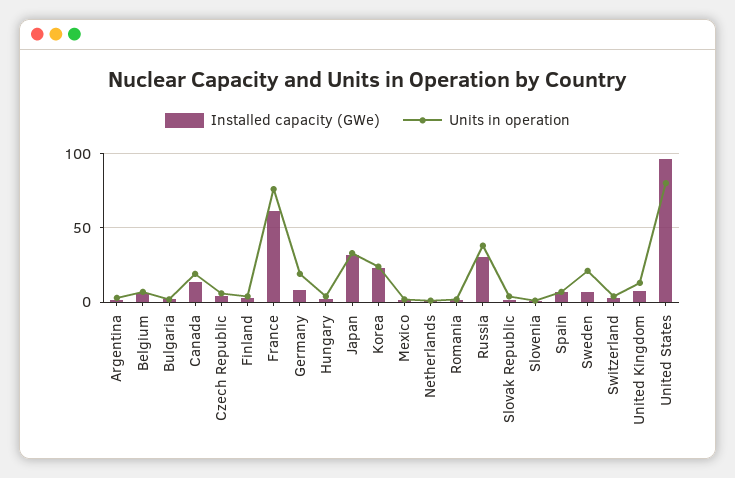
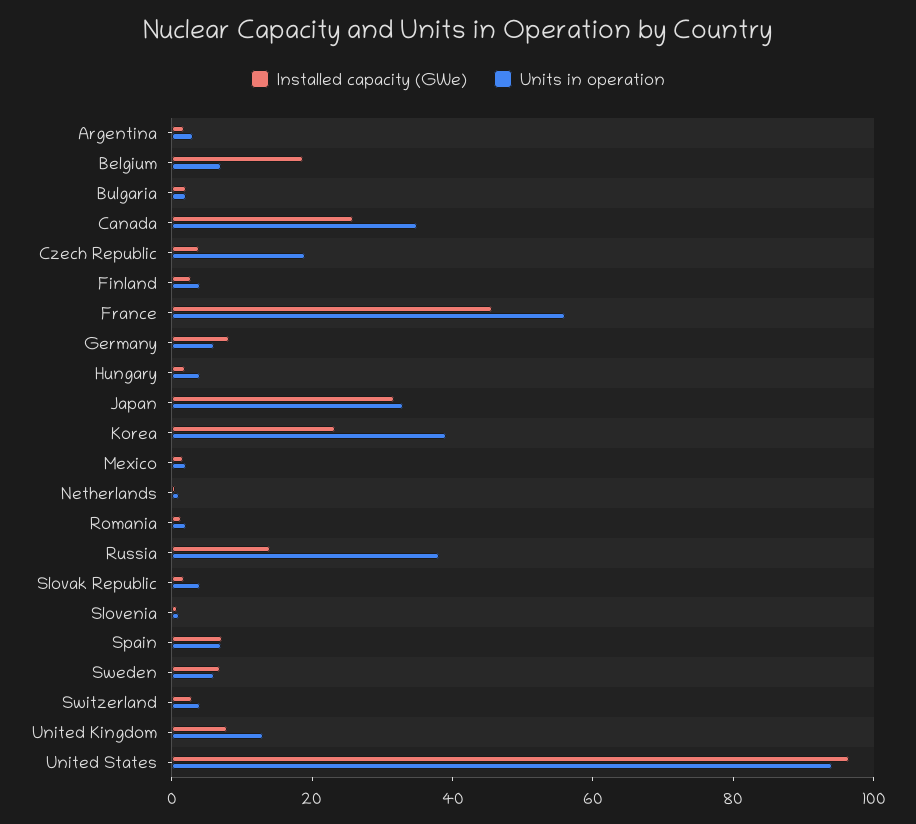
  {
    "Installed capacity (GWe)": {
      "Argentina": 0,
-     "Belgium": 5,
+     "Belgium": 20,
      "Bulgaria": 0,
-     "Canada": 15,
+     "Canada": 25,
      "Czech Republic": 5,
      "Finland": 5,
-     "France": 60,
+     "France": 45,
      "Germany": 10,
      "Hungary": 0,
      "Japan": 30,
      "Korea": 25,
      "Mexico": 0,
      "Netherlands": 0,
      "Romania": 0,
-     "Russia": 30,
+     "Russia": 15,
      "Slovak Republic": 0,
      "Slovenia": 0,
      "Spain": 5,
      "Sweden": 5,
      "Switzerland": 5,
      "United Kingdom": 10,
      "United States": 95
    },
    "Units in operation": {
      "Argentina": 5,
      "Belgium": 5,
      "Bulgaria": 0,
-     "Canada": 20,
+     "Canada": 35,
-     "Czech Republic": 5,
+     "Czech Republic": 20,
      "Finland": 5,
-     "France": 75,
+     "France": 55,
-     "Germany": 20,
+     "Germany": 5,
      "Hungary": 5,
      "Japan": 35,
-     "Korea": 25,
+     "Korea": 40,
      "Mexico": 0,
      "Netherlands": 0,
      "Romania": 0,
      "Russia": 40,
      "Slovak Republic": 5,
      "Slovenia": 0,
      "Spain": 5,
-     "Sweden": 20,
+     "Sweden": 5,
      "Switzerland": 5,
      "United Kingdom": 15,
-     "United States": 80
+     "United States": 95
    }
  }

